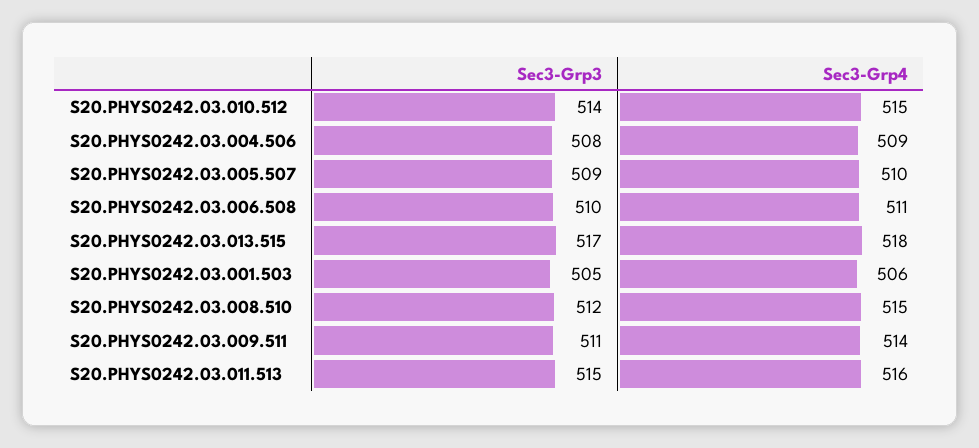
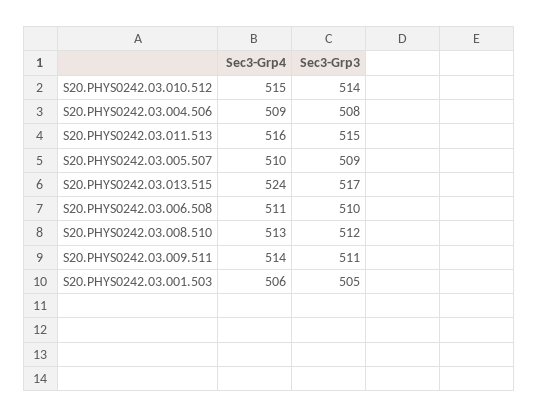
  {
    "Sec3-Grp3": {
      "S20.PHYS0242.03.010.512": 514,
      "S20.PHYS0242.03.004.506": 508,
      "S20.PHYS0242.03.005.507": 509,
      "S20.PHYS0242.03.006.508": 510,
      "S20.PHYS0242.03.013.515": 517,
      "S20.PHYS0242.03.001.503": 505,
      "S20.PHYS0242.03.008.510": 512,
      "S20.PHYS0242.03.009.511": 511,
      "S20.PHYS0242.03.011.513": 515
    },
    "Sec3-Grp4": {
      "S20.PHYS0242.03.010.512": 515,
      "S20.PHYS0242.03.004.506": 509,
      "S20.PHYS0242.03.005.507": 510,
      "S20.PHYS0242.03.006.508": 511,
-     "S20.PHYS0242.03.013.515": 518,
+     "S20.PHYS0242.03.013.515": 524,
      "S20.PHYS0242.03.001.503": 506,
-     "S20.PHYS0242.03.008.510": 515,
+     "S20.PHYS0242.03.008.510": 513,
      "S20.PHYS0242.03.009.511": 514,
      "S20.PHYS0242.03.011.513": 516
    }
  }

